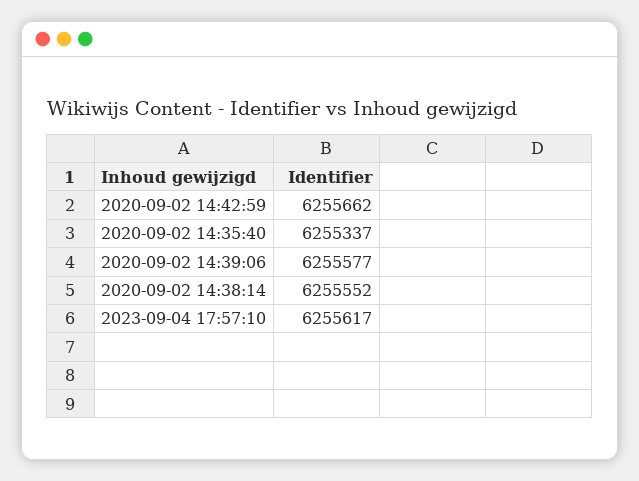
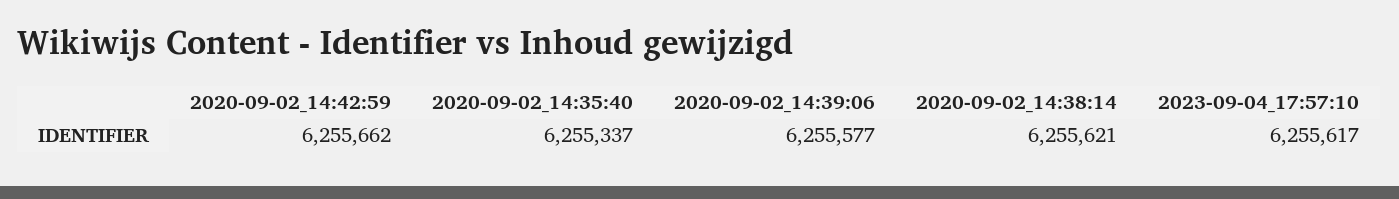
  {
    "2020-09-02 14:42:59": 6255662,
    "2020-09-02 14:35:40": 6255337,
    "2020-09-02 14:39:06": 6255577,
-   "2020-09-02 14:38:14": 6255552,
+   "2020-09-02 14:38:14": 6255621,
    "2023-09-04 17:57:10": 6255617
  }

